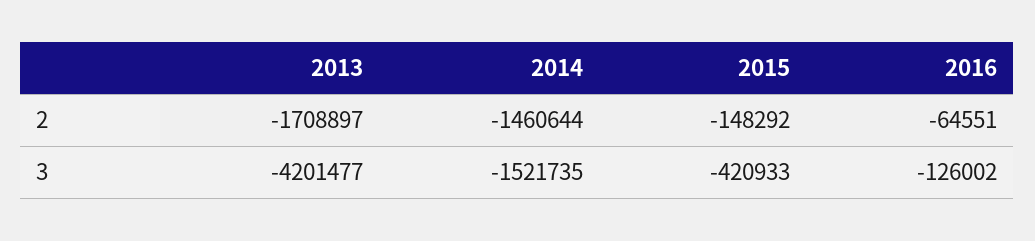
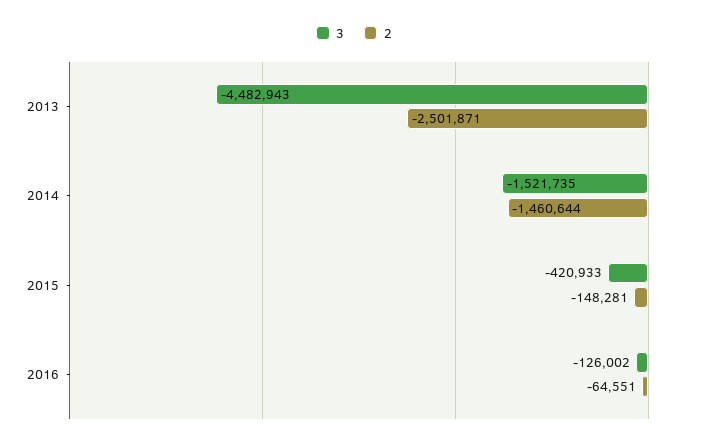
  {
    "2": {
-     "2013": -1708897,
+     "2013": -2501871,
      "2014": -1460644,
-     "2015": -148292,
+     "2015": -148281,
      "2016": -64551
    },
    "3": {
-     "2013": -4201477,
+     "2013": -4482943,
      "2014": -1521735,
      "2015": -420933,
      "2016": -126002
    }
  }

